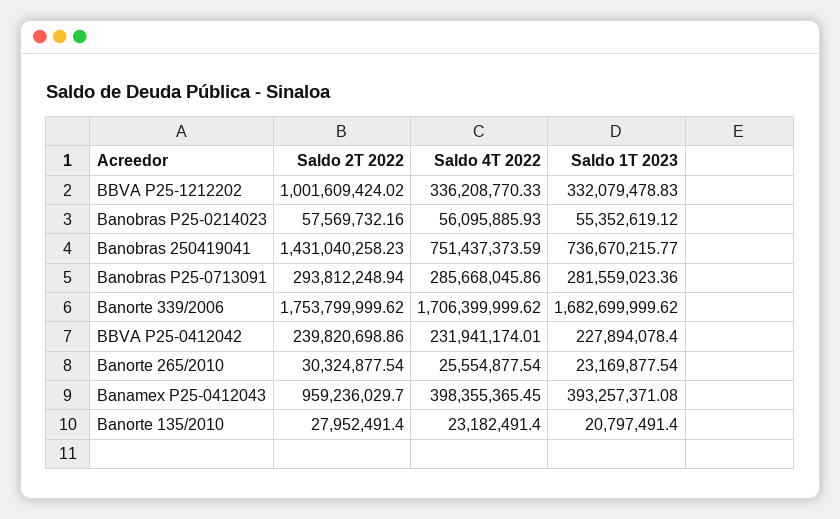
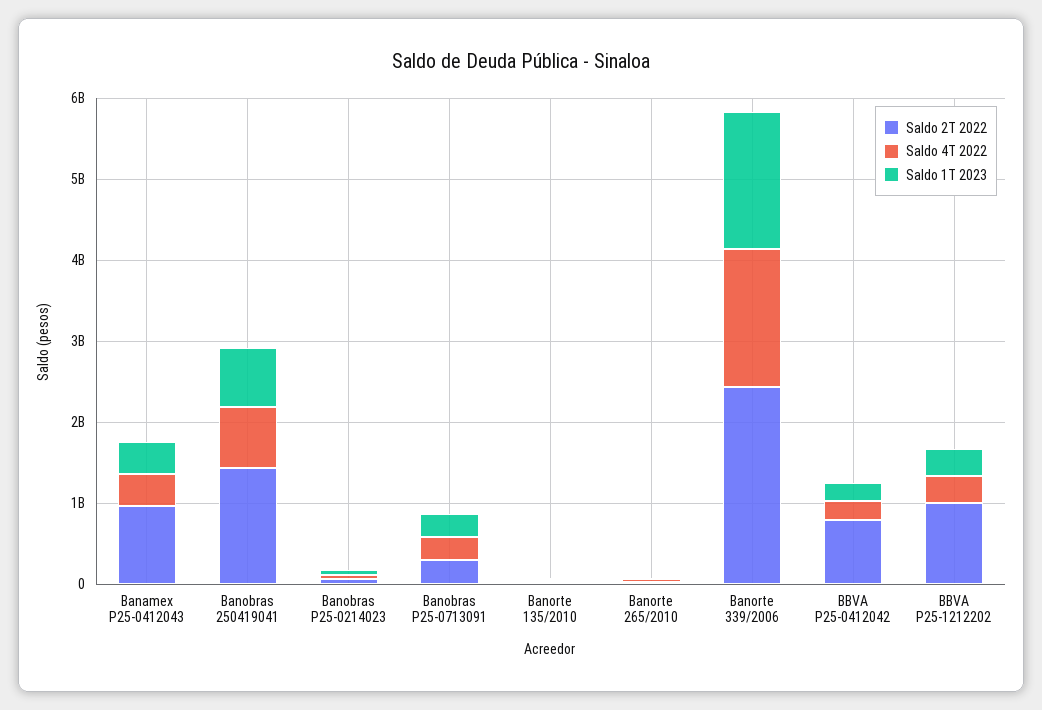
  {
    "Saldo 2T 2022": {
      "BBVA P25-1212202": 1001609424.02,
      "Banobras P25-0214023": 57569732.16,
      "Banobras 250419041": 1431040258.23,
      "Banobras P25-0713091": 293812248.94,
-     "Banorte 339/2006": 1753799999.62,
+     "Banorte 339/2006": 2400000000,
-     "BBVA P25-0412042": 239820698.86,
+     "BBVA P25-0412042": 800000000,
      "Banorte 265/2010": 30324877.54,
      "Banamex P25-0412043": 959236029.7,
      "Banorte 135/2010": 27952491.4
    },
    "Saldo 4T 2022": {
      "BBVA P25-1212202": 336208770.33,
      "Banobras P25-0214023": 56095885.93,
      "Banobras 250419041": 751437373.59,
      "Banobras P25-0713091": 285668045.86,
      "Banorte 339/2006": 1706399999.62,
      "BBVA P25-0412042": 231941174.01,
      "Banorte 265/2010": 25554877.54,
      "Banamex P25-0412043": 398355365.45,
      "Banorte 135/2010": 23182491.4
    },
    "Saldo 1T 2023": {
      "BBVA P25-1212202": 332079478.83,
      "Banobras P25-0214023": 55352619.12,
      "Banobras 250419041": 736670215.77,
      "Banobras P25-0713091": 281559023.36,
      "Banorte 339/2006": 1682699999.62,
      "BBVA P25-0412042": 227894078.4,
      "Banorte 265/2010": 23169877.54,
      "Banamex P25-0412043": 393257371.08,
      "Banorte 135/2010": 20797491.4
    }
  }

